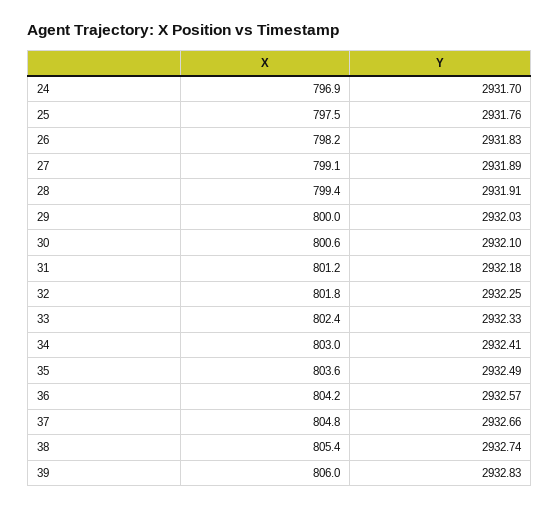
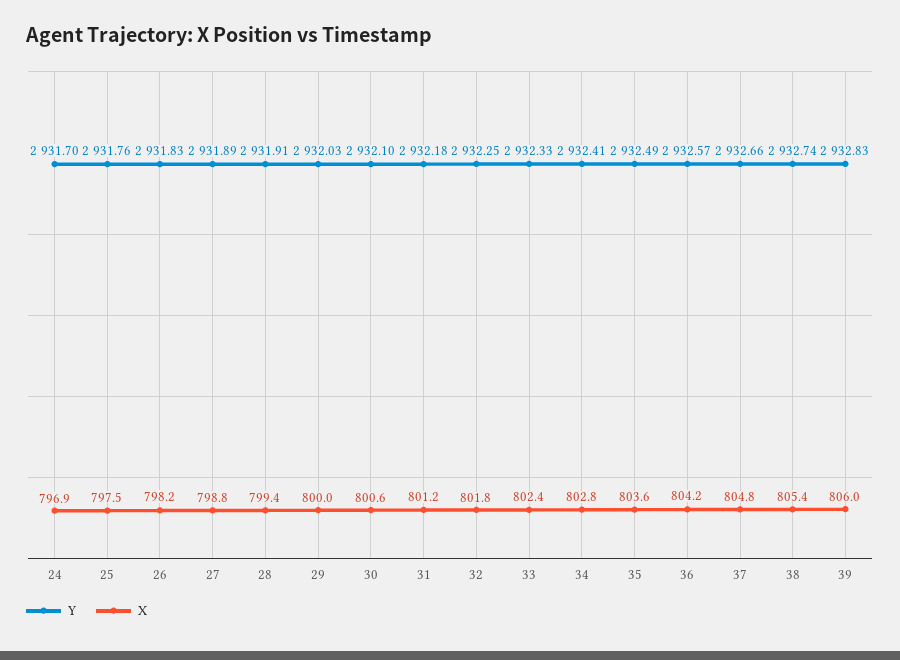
  {
    "X": {
      "24": 796.9,
      "25": 797.5,
      "26": 798.2,
-     "27": 799.1,
+     "27": 798.8,
      "28": 799.4,
      "29": 800,
      "30": 800.6,
      "31": 801.2,
      "32": 801.8,
      "33": 802.4,
-     "34": 803,
+     "34": 802.8,
      "35": 803.6,
      "36": 804.2,
      "37": 804.8,
      "38": 805.4,
      "39": 806
    },
    "Y": {
      "24": 2931.7,
      "25": 2931.76,
      "26": 2931.83,
      "27": 2931.89,
      "28": 2931.91,
      "29": 2932.03,
      "30": 2932.1,
      "31": 2932.18,
      "32": 2932.25,
      "33": 2932.33,
      "34": 2932.41,
      "35": 2932.49,
      "36": 2932.57,
      "37": 2932.66,
      "38": 2932.74,
      "39": 2932.83
    }
  }

